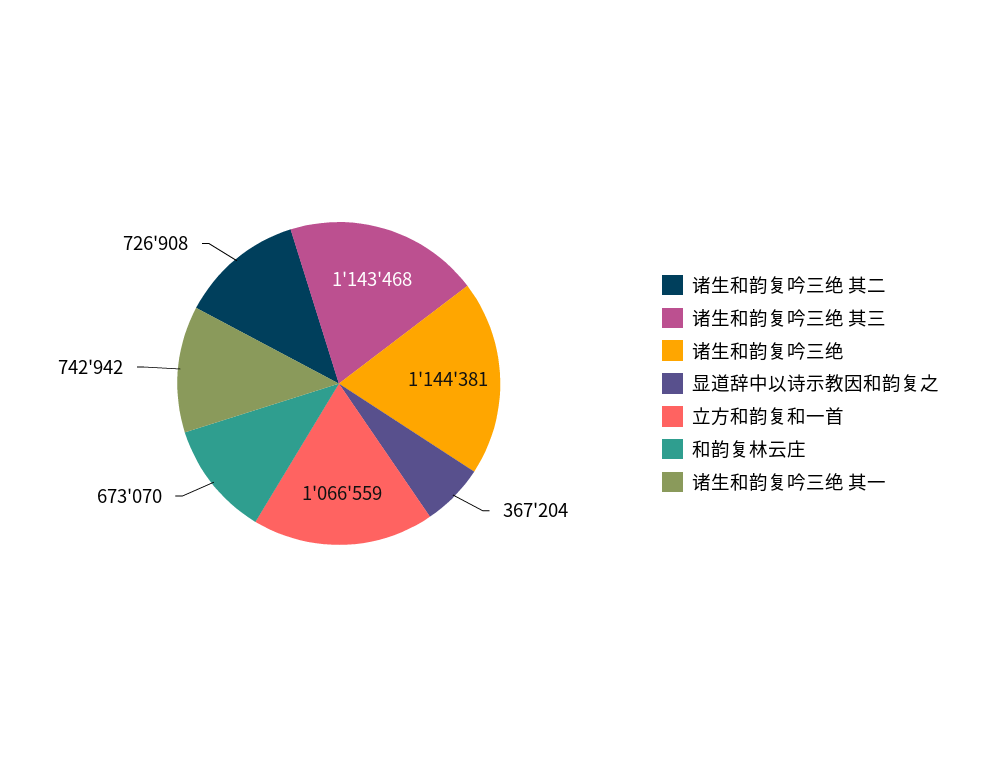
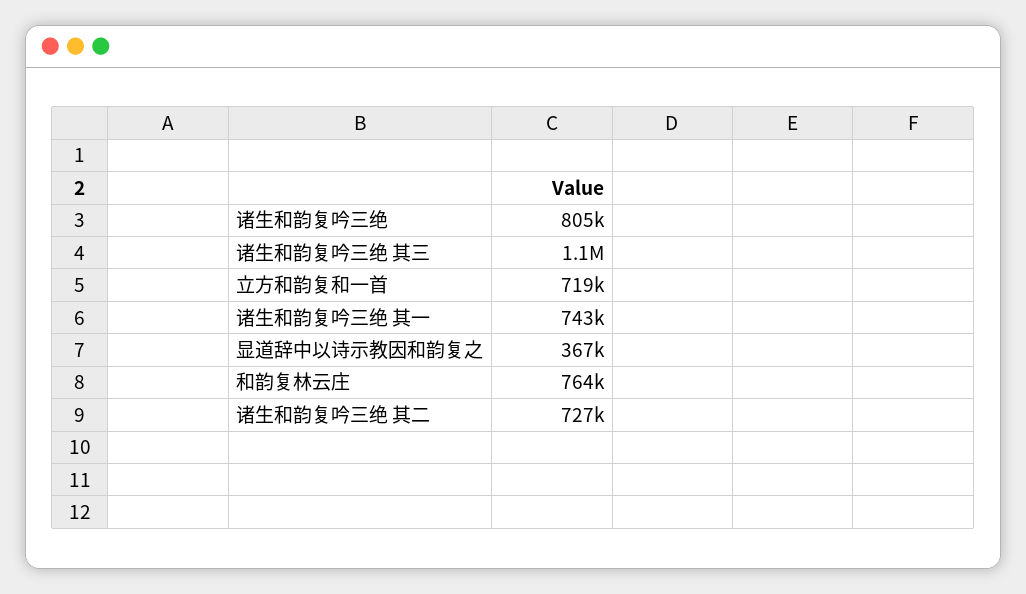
  {
    "诸生和韵复吟三绝 其二": 726908,
    "诸生和韵复吟三绝 其三": 1143468,
-   "诸生和韵复吟三绝": 1144381,
+   "诸生和韵复吟三绝": 805000,
    "显道辞中以诗示教因和韵复之": 367204,
-   "立方和韵复和一首": 1066559,
+   "立方和韵复和一首": 719000,
-   "和韵复林云庄": 673070,
+   "和韵复林云庄": 764000,
    "诸生和韵复吟三绝 其一": 742942
  }

